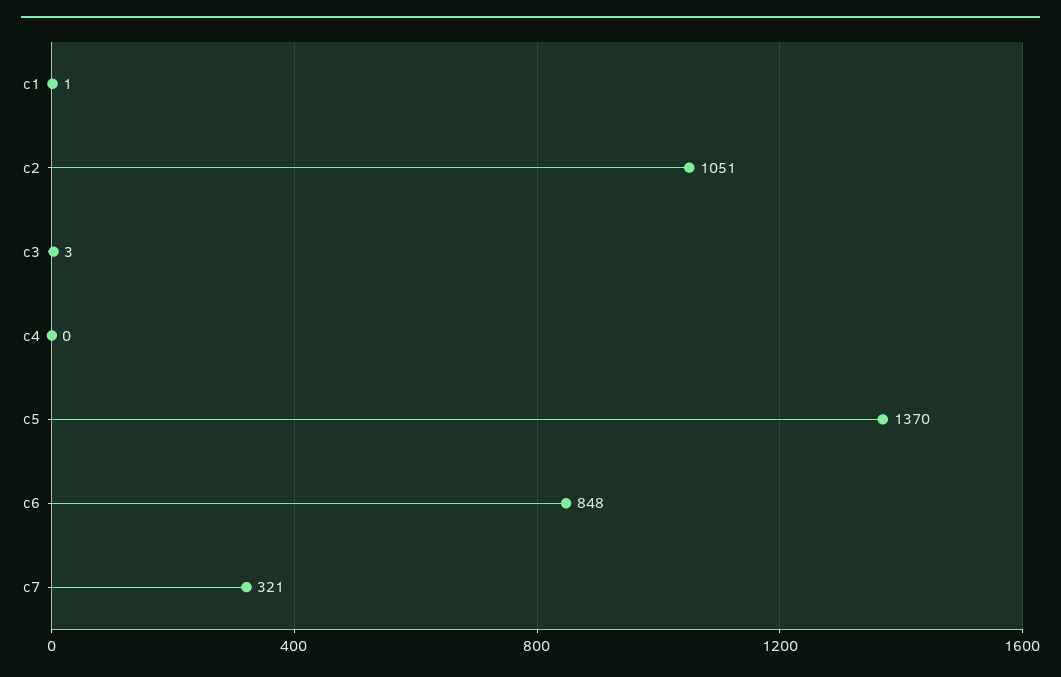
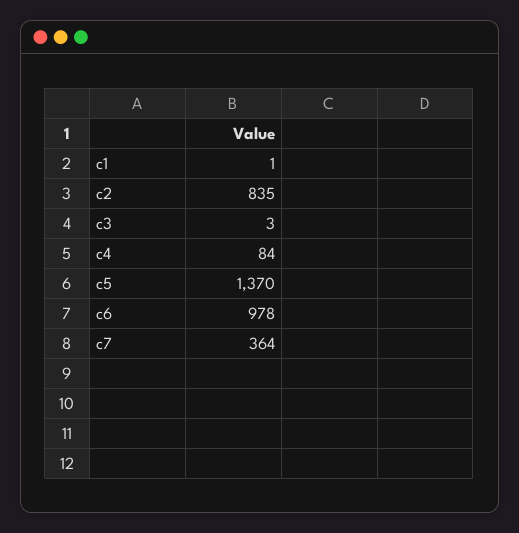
  {
    "c1": 1,
-   "c2": 1051,
+   "c2": 835,
    "c3": 3,
-   "c4": 0,
+   "c4": 84,
    "c5": 1370,
-   "c6": 848,
+   "c6": 978,
-   "c7": 321
+   "c7": 364
  }

